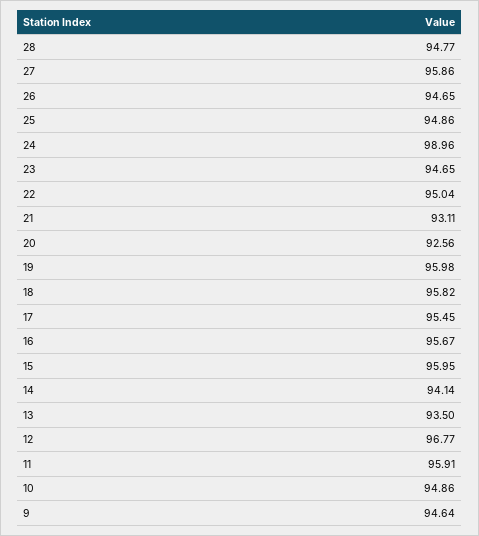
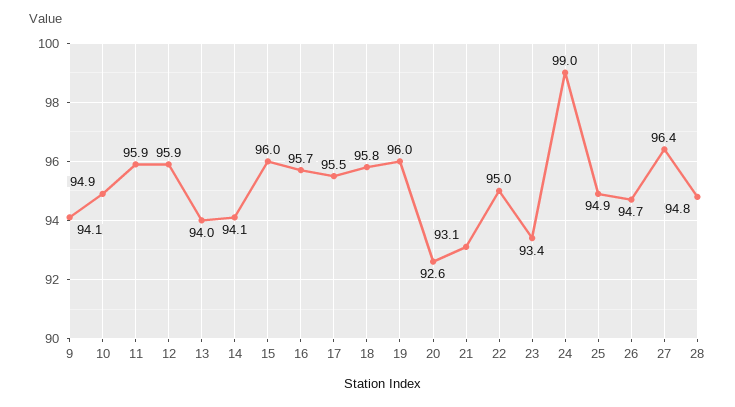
  {
    "28": 94.77,
-   "27": 95.86,
+   "27": 96.4,
    "26": 94.65,
    "25": 94.86,
    "24": 98.96,
-   "23": 94.65,
+   "23": 93.4,
    "22": 95.04,
    "21": 93.11,
    "20": 92.56,
    "19": 95.98,
    "18": 95.82,
    "17": 95.45,
    "16": 95.67,
    "15": 95.95,
    "14": 94.14,
-   "13": 93.5,
+   "13": 94,
-   "12": 96.77,
+   "12": 95.9,
    "11": 95.91,
    "10": 94.86,
-   "9": 94.64
+   "9": 94.1
  }

